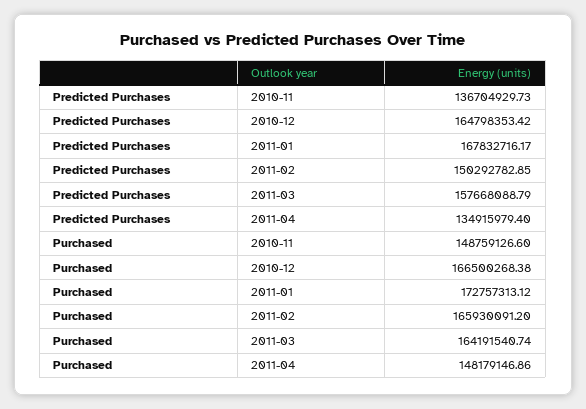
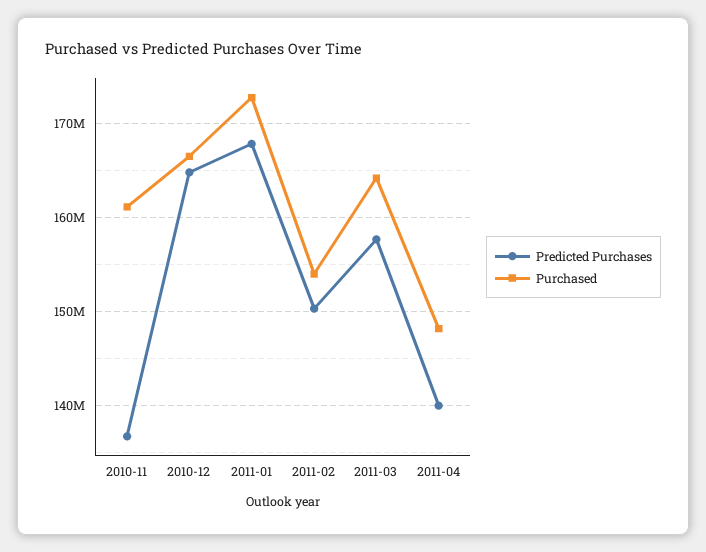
  {
    "Predicted Purchases": {
      "2010-11": 136704929.73,
      "2010-12": 164798353.42,
      "2011-01": 167832716.17,
      "2011-02": 150292782.85,
      "2011-03": 157668088.79,
-     "2011-04": 134915979.4
+     "2011-04": 140000000
    },
    "Purchased": {
-     "2010-11": 148759126.6,
+     "2010-11": 161000000,
      "2010-12": 166500268.38,
      "2011-01": 172757313.12,
-     "2011-02": 165930091.2,
+     "2011-02": 154000000,
      "2011-03": 164191540.74,
      "2011-04": 148179146.86
    }
  }

